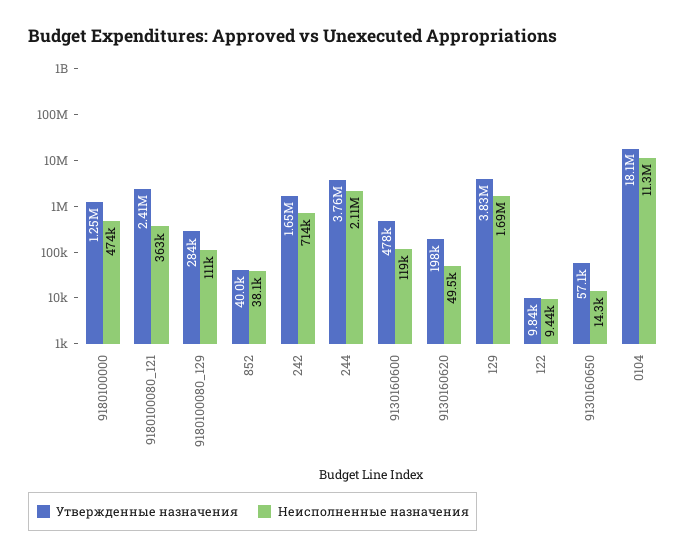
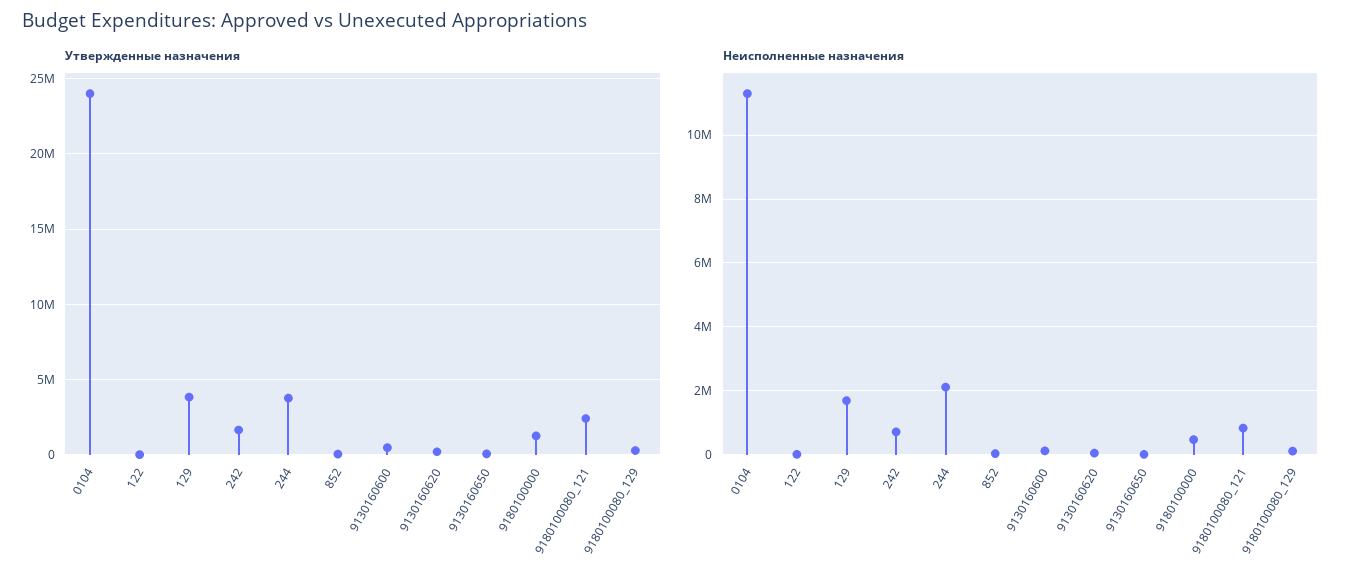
  {
    "Утвержденные назначения": {
      "9180100000": 1250000,
      "9180100080_121": 2410000,
      "9180100080_129": 284000,
      "852": 40000,
      "242": 1650000,
      "244": 3760000,
      "9130160600": 478000,
      "9130160620": 198000,
      "129": 3830000,
      "122": 9840,
      "9130160650": 57100,
-     "0104": 18100000
+     "0104": 24000000
    },
    "Неисполненные назначения": {
      "9180100000": 474000,
-     "9180100080_121": 363000,
+     "9180100080_121": 800000,
      "9180100080_129": 111000,
      "852": 38100,
      "242": 714000,
      "244": 2110000,
      "9130160600": 119000,
      "9130160620": 49500,
      "129": 1690000,
      "122": 9440,
      "9130160650": 14300,
      "0104": 11300000
    }
  }

